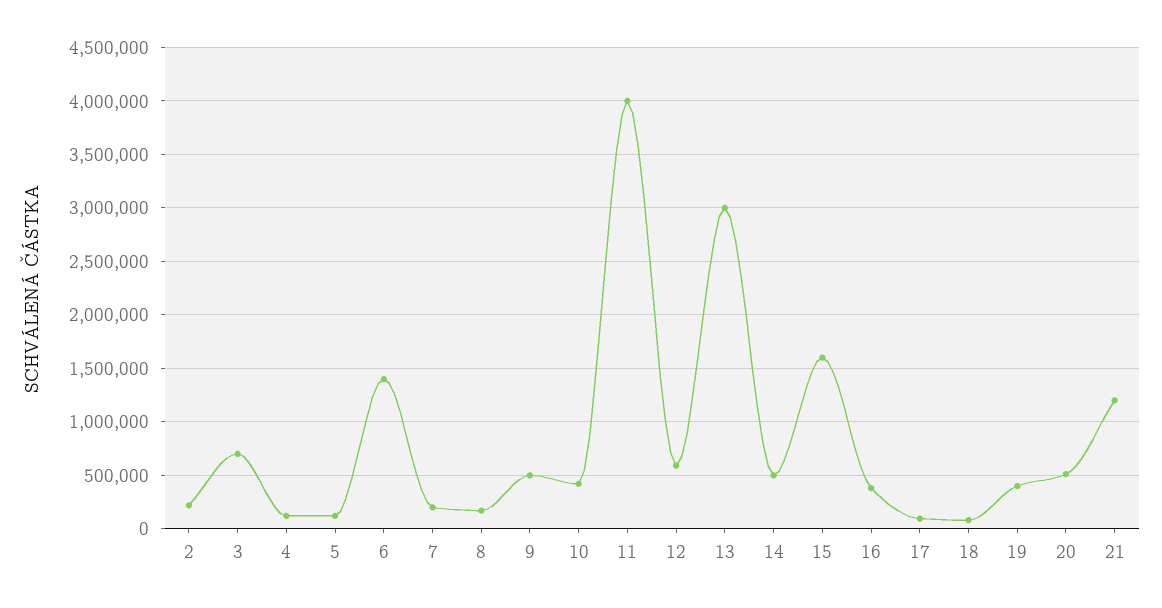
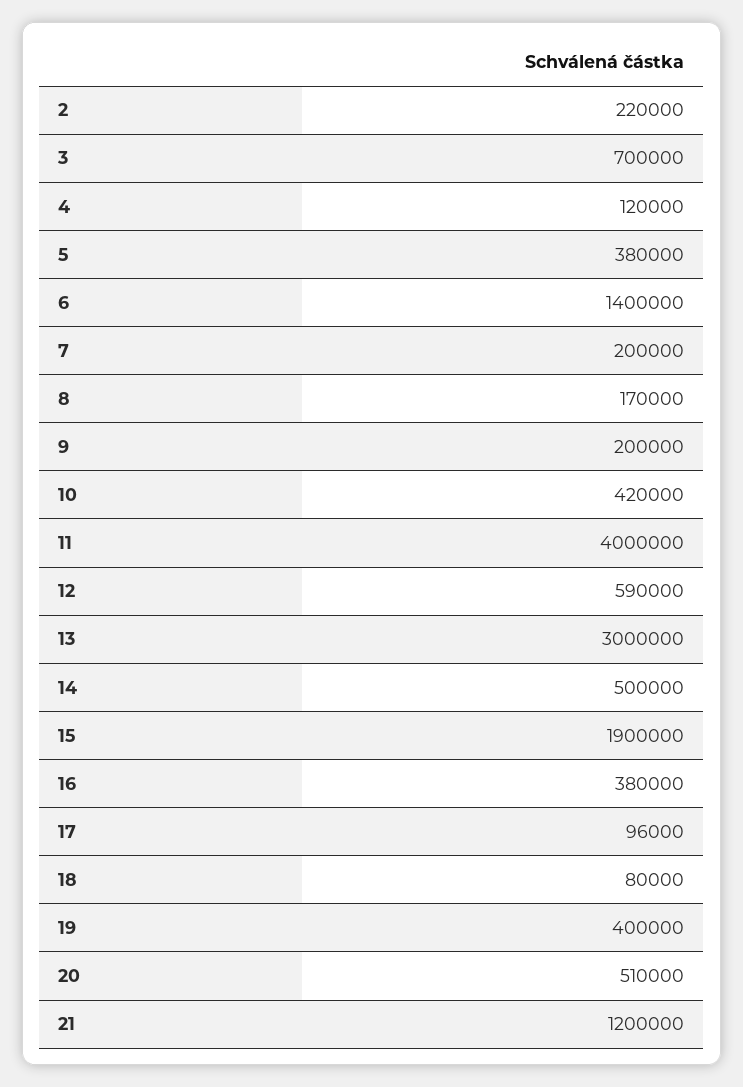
  {
    "2": 220000,
    "3": 700000,
    "4": 120000,
-   "5": 100000,
+   "5": 380000,
    "6": 1400000,
    "7": 200000,
    "8": 170000,
-   "9": 500000,
+   "9": 200000,
    "10": 420000,
    "11": 4000000,
    "12": 590000,
    "13": 3000000,
    "14": 500000,
-   "15": 1600000,
+   "15": 1900000,
    "16": 380000,
    "17": 96000,
    "18": 80000,
    "19": 400000,
    "20": 510000,
    "21": 1200000
  }

